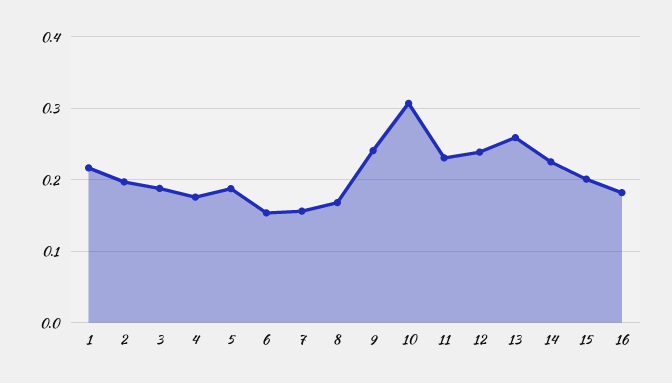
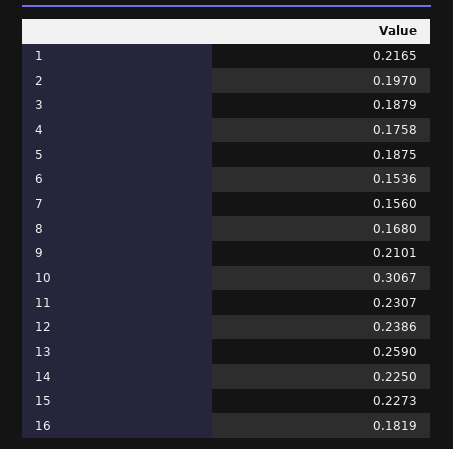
  {
    "1": 0.2165,
    "2": 0.197,
    "3": 0.1879,
    "4": 0.1758,
    "5": 0.1875,
    "6": 0.1536,
    "7": 0.156,
    "8": 0.168,
-   "9": 0.24,
+   "9": 0.2101,
    "10": 0.3067,
    "11": 0.2307,
    "12": 0.2386,
    "13": 0.259,
    "14": 0.225,
-   "15": 0.2,
+   "15": 0.2273,
    "16": 0.1819
  }

